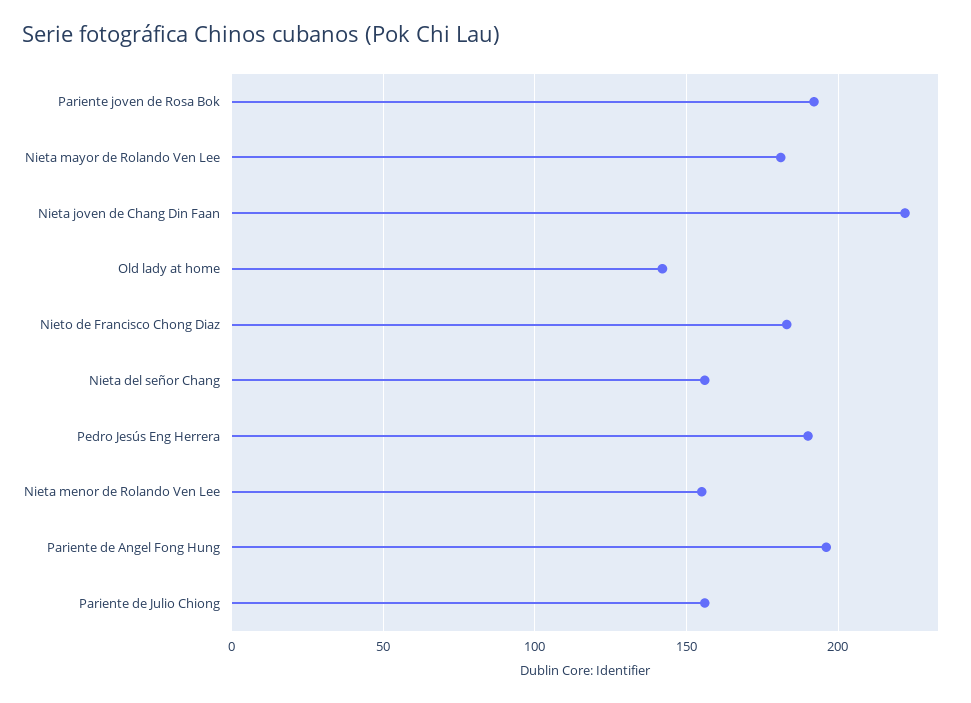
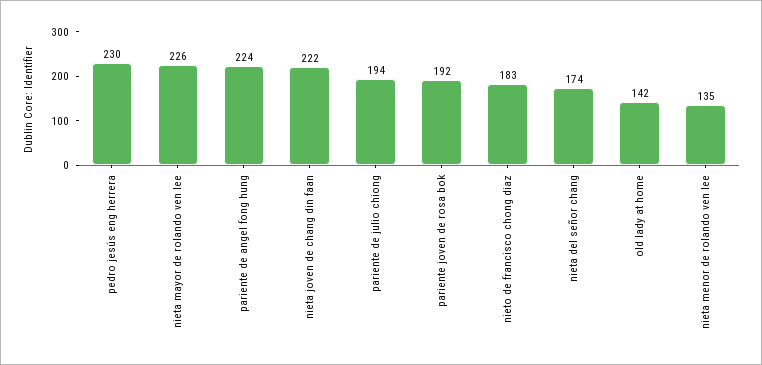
  {
    "Pariente joven de Rosa Bok": 192,
-   "Nieta mayor de Rolando Ven Lee": 180,
+   "Nieta mayor de Rolando Ven Lee": 226,
    "Nieta joven de Chang Din Faan": 222,
    "Old lady at home": 142,
    "Nieto de Francisco Chong Diaz": 183,
-   "Nieta del señor Chang": 155,
+   "Nieta del señor Chang": 174,
-   "Pedro Jesús Eng Herrera": 190,
+   "Pedro Jesús Eng Herrera": 230,
-   "Nieta menor de Rolando Ven Lee": 155,
+   "Nieta menor de Rolando Ven Lee": 135,
-   "Pariente de Angel Fong Hung": 195,
+   "Pariente de Angel Fong Hung": 224,
-   "Pariente de Julio Chiong": 155
+   "Pariente de Julio Chiong": 194
  }

